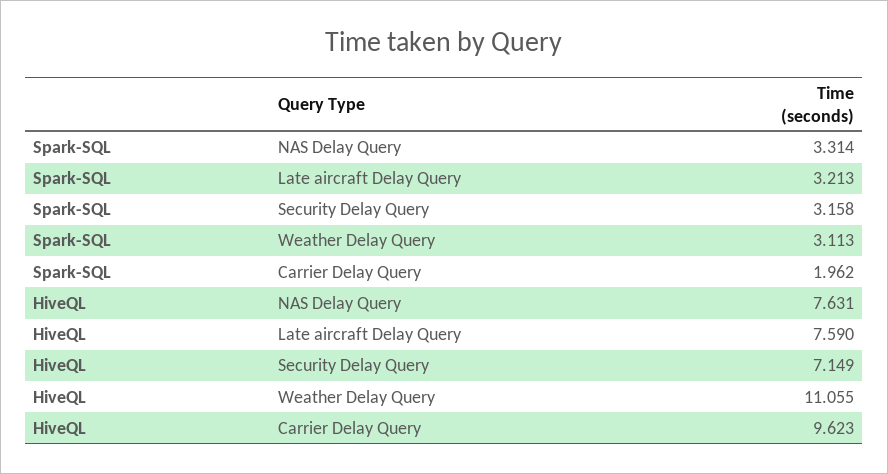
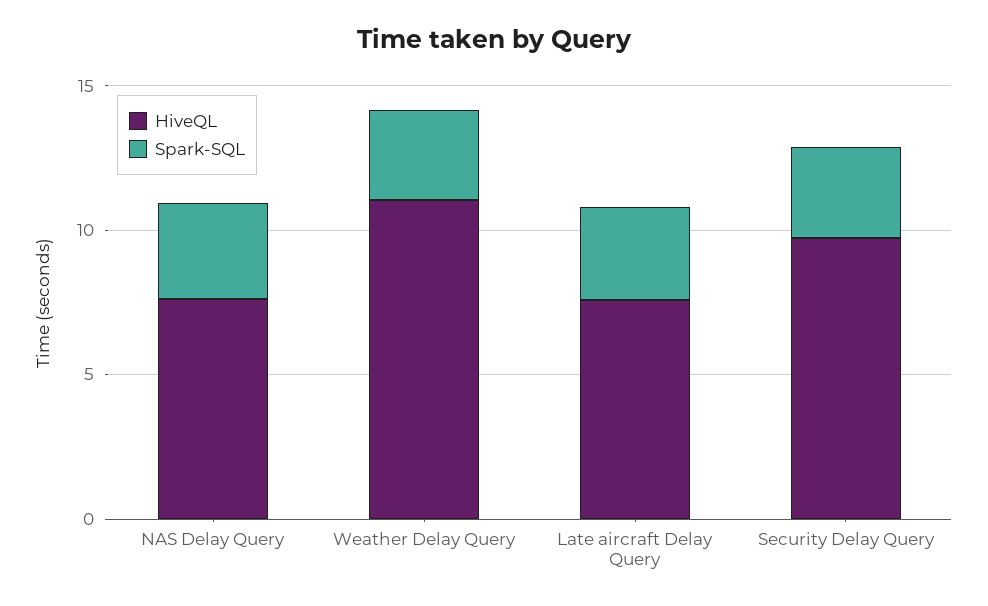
  {
    "Spark-SQL": {
      "NAS Delay Query": 3.314,
      "Late aircraft Delay Query": 3.213,
      "Security Delay Query": 3.158,
-     "Weather Delay Query": 3.113,
+     "Weather Delay Query": 3.113
-     "Carrier Delay Query": 1.962
    },
    "HiveQL": {
      "NAS Delay Query": 7.631,
      "Late aircraft Delay Query": 7.59,
-     "Security Delay Query": 7.149,
+     "Security Delay Query": 10,
-     "Weather Delay Query": 11.055,
+     "Weather Delay Query": 11.055
-     "Carrier Delay Query": 9.623
    }
  }

